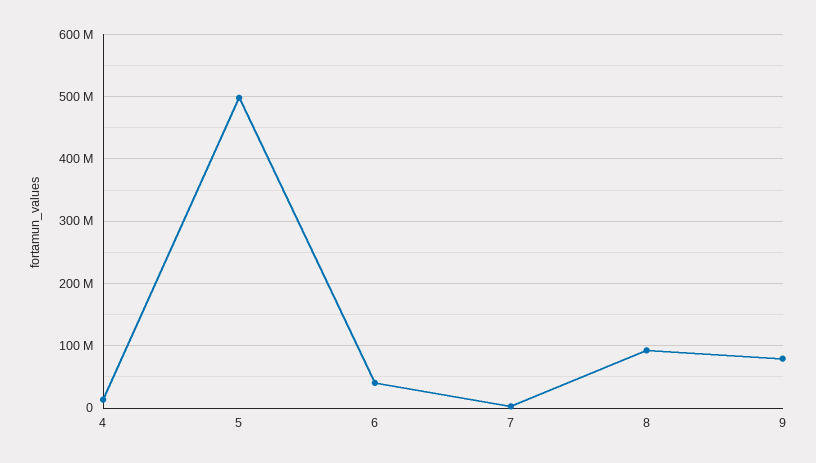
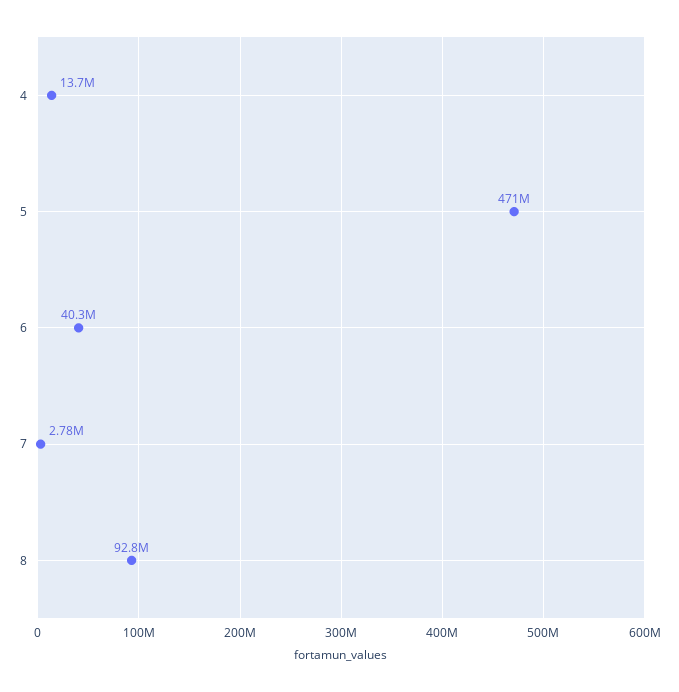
  {
    "4": 13700000,
-   "5": 500000000,
+   "5": 471000000,
    "6": 40300000,
    "7": 2780000,
-   "8": 92800000,
+   "8": 92800000
-   "9": 80000000
  }

